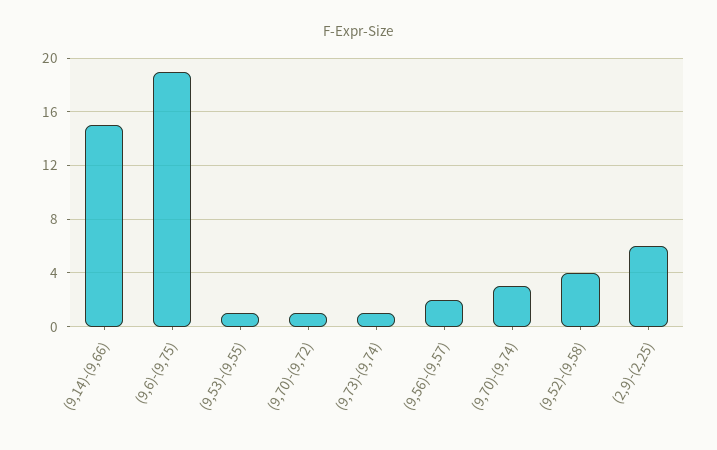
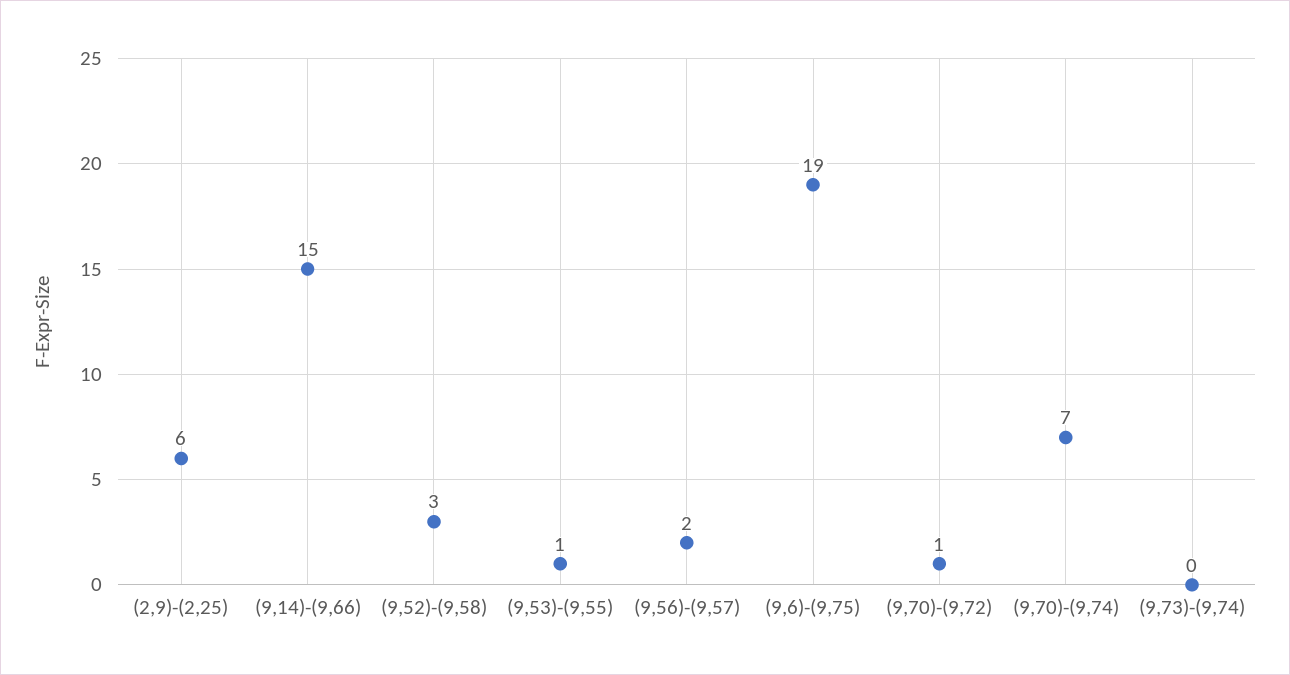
  {
    "(9,14)-(9,66)": 15,
    "(9,6)-(9,75)": 19,
    "(9,53)-(9,55)": 1,
    "(9,70)-(9,72)": 1,
-   "(9,73)-(9,74)": 1,
+   "(9,73)-(9,74)": 0,
    "(9,56)-(9,57)": 2,
-   "(9,70)-(9,74)": 3,
+   "(9,70)-(9,74)": 7,
-   "(9,52)-(9,58)": 4,
+   "(9,52)-(9,58)": 3,
    "(2,9)-(2,25)": 6
  }

